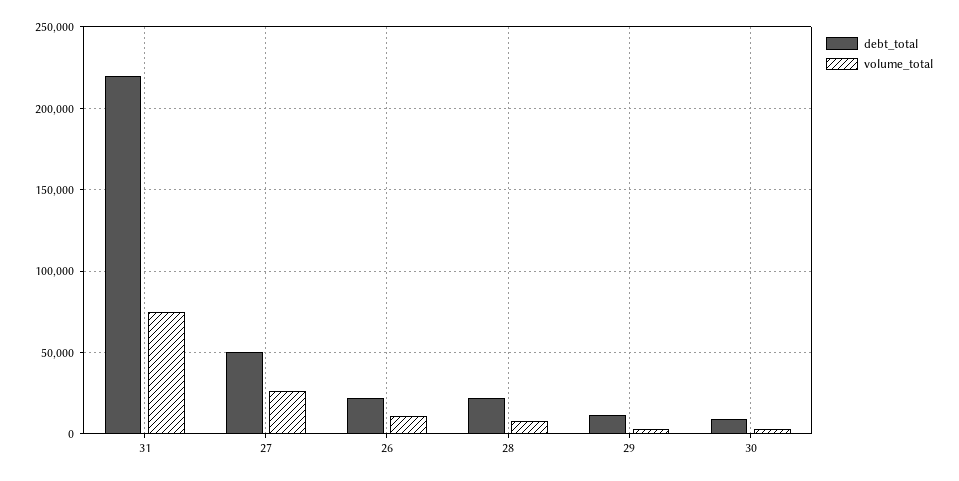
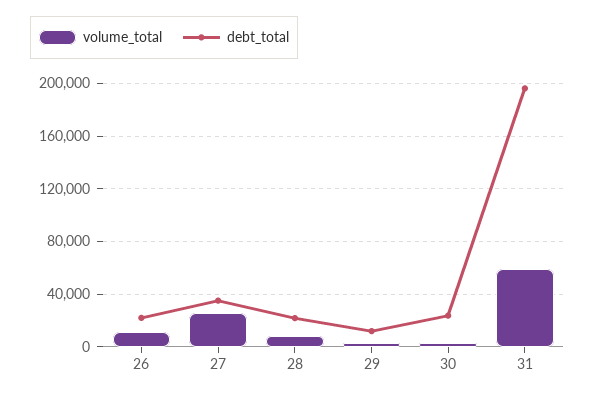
  {
    "debt_total": {
-     "31": 220000,
+     "31": 195000,
-     "27": 50000,
+     "27": 35000,
      "26": 20000,
      "28": 20000,
      "29": 10000,
-     "30": 10000
+     "30": 25000
    },
    "volume_total": {
-     "31": 75000,
+     "31": 60000,
      "27": 25000,
      "26": 10000,
      "28": 10000,
      "29": 5000,
      "30": 5000
    }
  }

